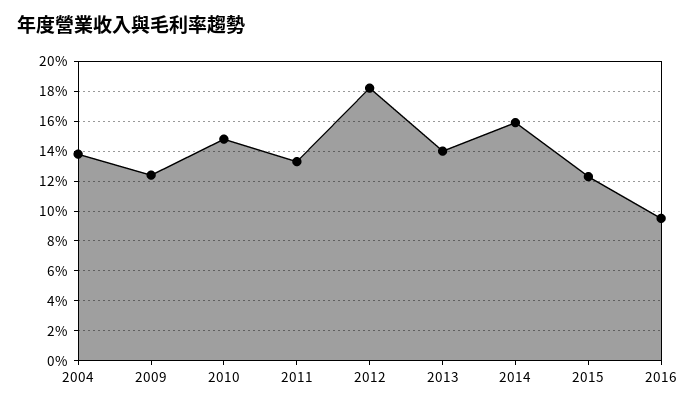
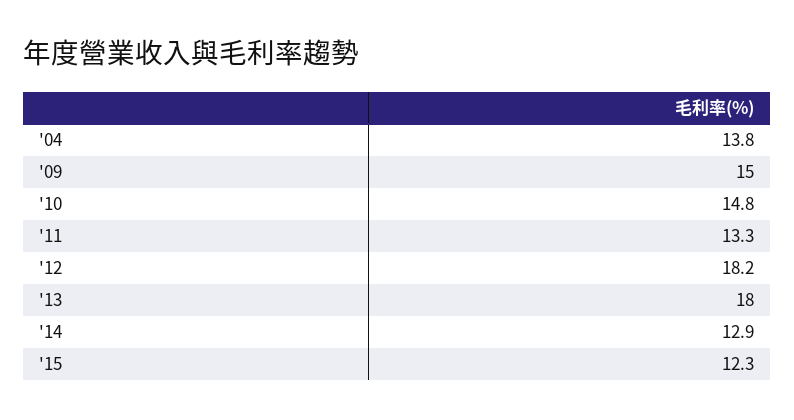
  {
    "2004": 13.8,
-   "2009": 12.5,
+   "2009": 15,
    "2010": 14.8,
    "2011": 13.3,
    "2012": 18.2,
-   "2013": 14,
+   "2013": 18,
-   "2014": 16,
+   "2014": 12.9,
-   "2015": 12.3,
+   "2015": 12.3
-   "2016": 9.5
  }

